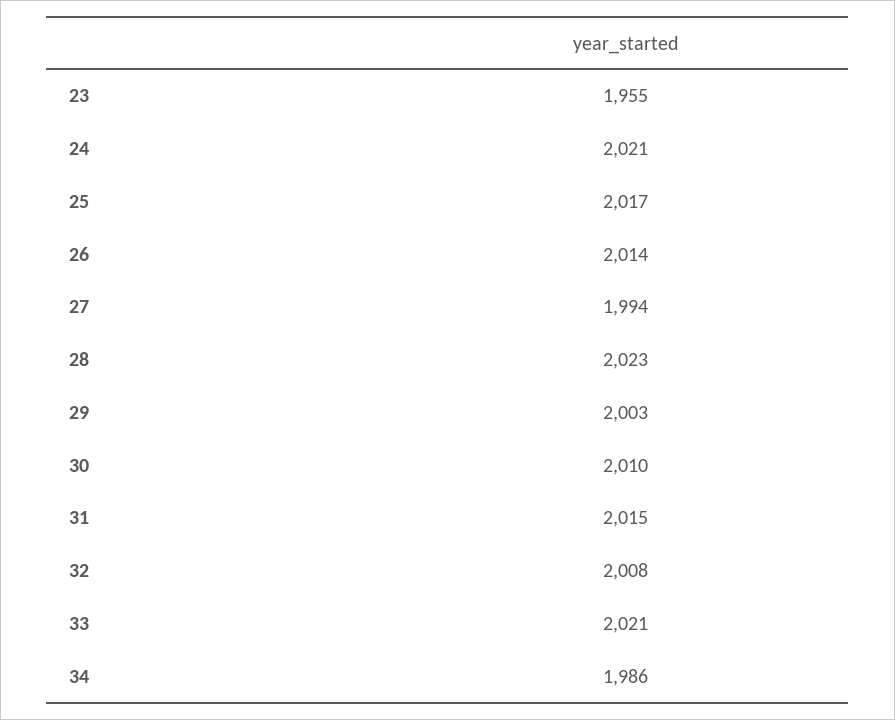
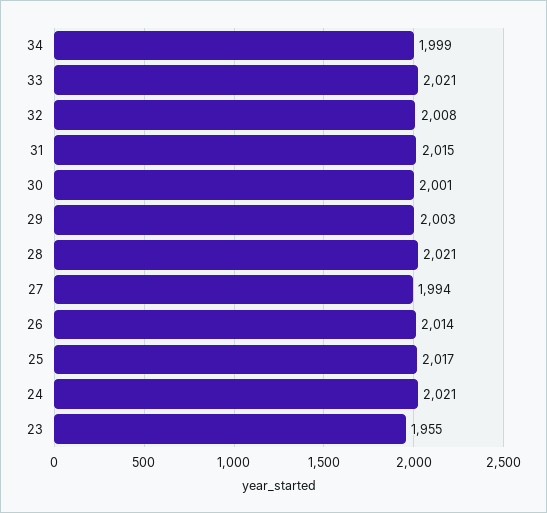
  {
    "23": 1955,
    "24": 2021,
    "25": 2017,
    "26": 2014,
    "27": 1994,
-   "28": 2023,
+   "28": 2021,
    "29": 2003,
-   "30": 2010,
+   "30": 2001,
    "31": 2015,
    "32": 2008,
    "33": 2021,
-   "34": 1986
+   "34": 1999
  }

